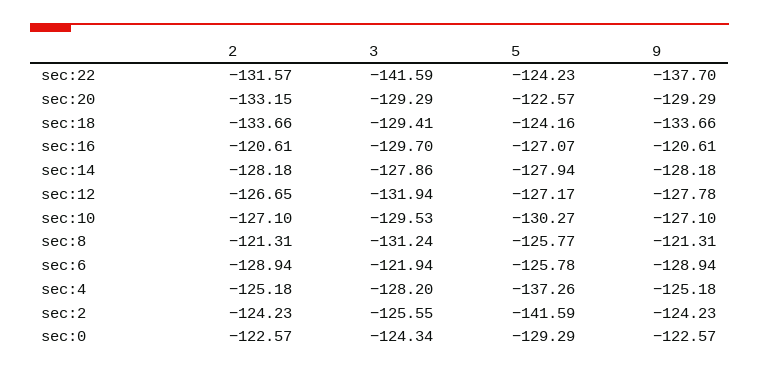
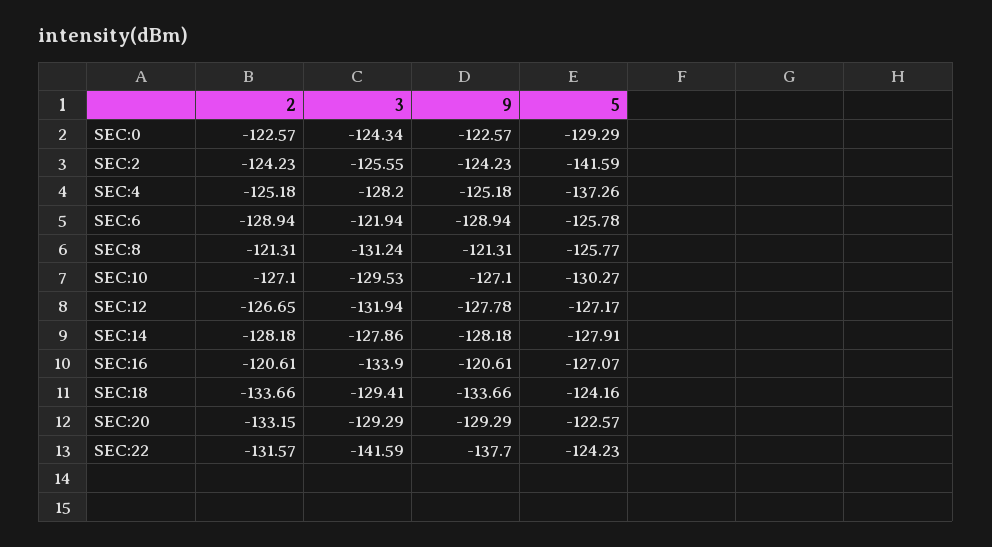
  {
    "2": {
      "sec:22": -131.57,
      "sec:20": -133.15,
      "sec:18": -133.66,
      "sec:16": -120.61,
      "sec:14": -128.18,
      "sec:12": -126.65,
      "sec:10": -127.1,
      "sec:8": -121.31,
      "sec:6": -128.94,
      "sec:4": -125.18,
      "sec:2": -124.23,
      "sec:0": -122.57
    },
    "3": {
      "sec:22": -141.59,
      "sec:20": -129.29,
      "sec:18": -129.41,
-     "sec:16": -129.7,
+     "sec:16": -133.9,
      "sec:14": -127.86,
      "sec:12": -131.94,
      "sec:10": -129.53,
      "sec:8": -131.24,
      "sec:6": -121.94,
      "sec:4": -128.2,
      "sec:2": -125.55,
      "sec:0": -124.34
    },
    "5": {
      "sec:22": -124.23,
      "sec:20": -122.57,
      "sec:18": -124.16,
      "sec:16": -127.07,
-     "sec:14": -127.94,
+     "sec:14": -127.91,
      "sec:12": -127.17,
      "sec:10": -130.27,
      "sec:8": -125.77,
      "sec:6": -125.78,
      "sec:4": -137.26,
      "sec:2": -141.59,
      "sec:0": -129.29
    },
    "9": {
      "sec:22": -137.7,
      "sec:20": -129.29,
      "sec:18": -133.66,
      "sec:16": -120.61,
      "sec:14": -128.18,
      "sec:12": -127.78,
      "sec:10": -127.1,
      "sec:8": -121.31,
      "sec:6": -128.94,
      "sec:4": -125.18,
      "sec:2": -124.23,
      "sec:0": -122.57
    }
  }

